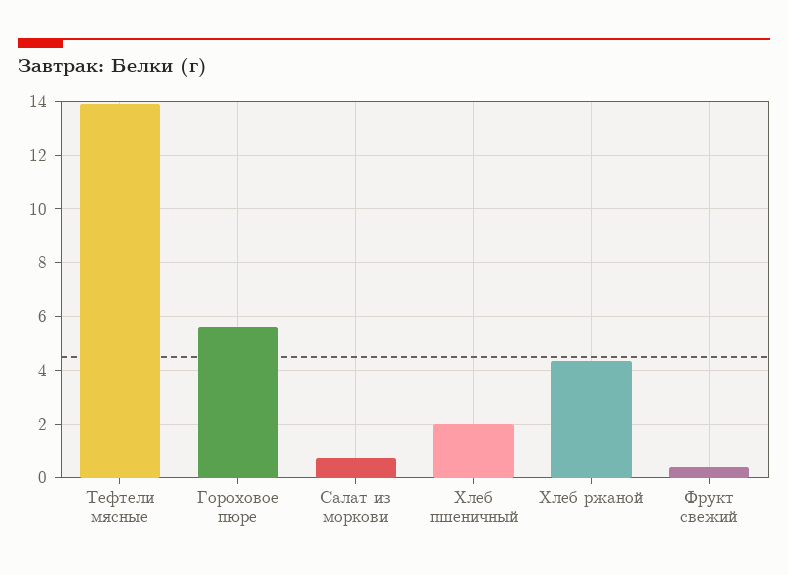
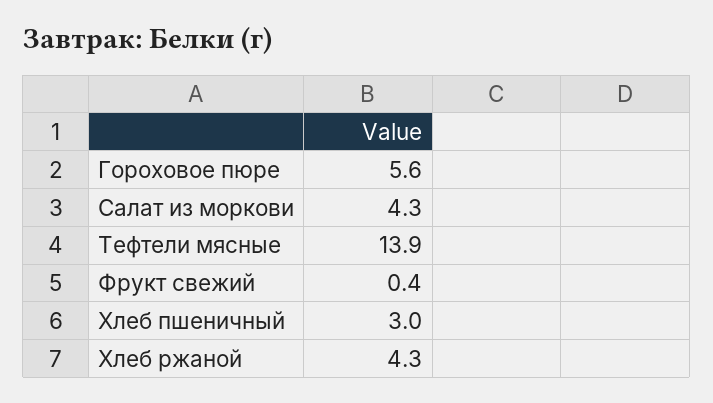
  {
    "Тефтели мясные": 13.9,
    "Гороховое пюре": 5.6,
-   "Салат из моркови": 0.75,
+   "Салат из моркови": 4.3,
-   "Хлеб пшеничный": 2,
+   "Хлеб пшеничный": 3,
    "Хлеб ржаной": 4.3,
    "Фрукт свежий": 0.4
  }

